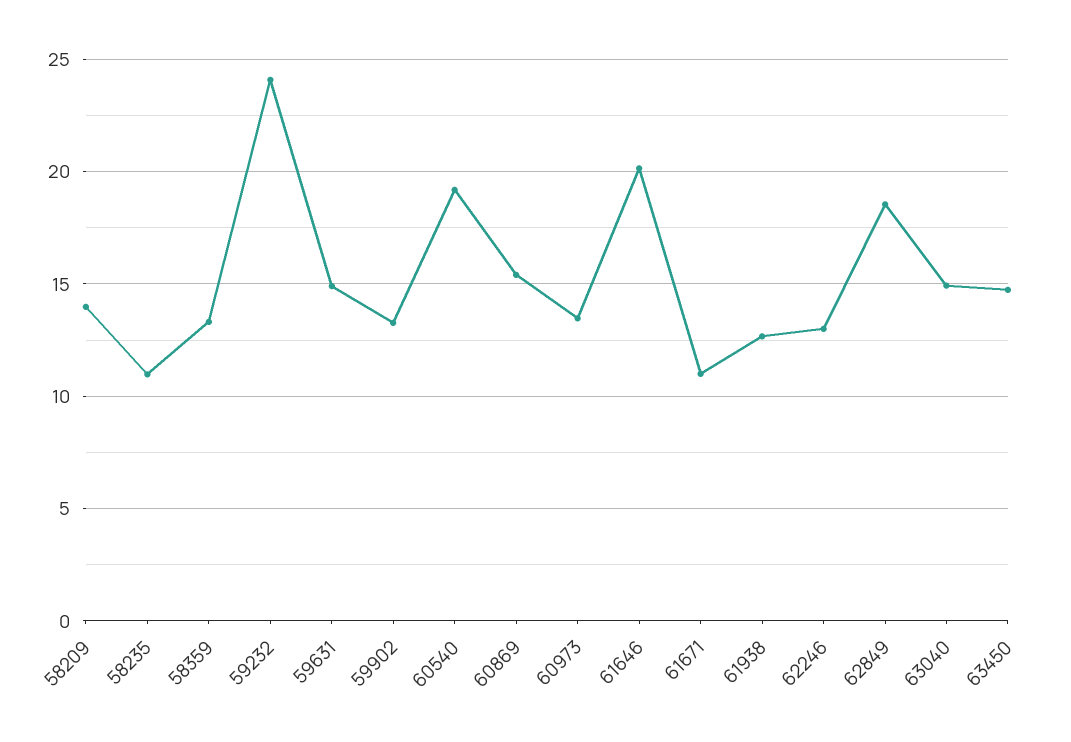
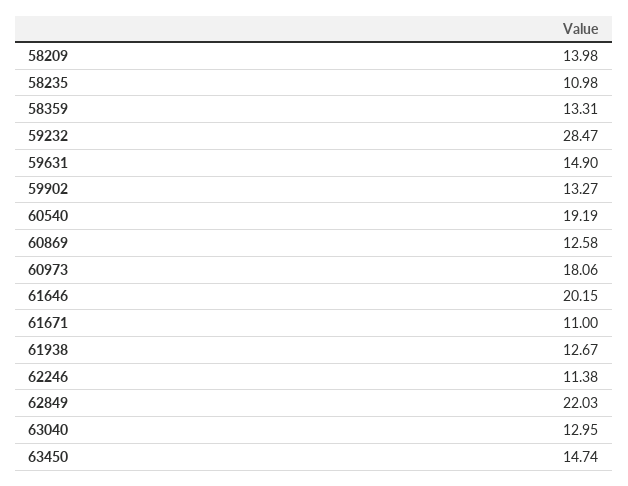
  {
    "58209": 13.98,
    "58235": 10.98,
    "58359": 13.31,
-   "59232": 24,
+   "59232": 28.47,
    "59631": 14.9,
    "59902": 13.27,
    "60540": 19.19,
-   "60869": 15.5,
+   "60869": 12.58,
-   "60973": 13.5,
+   "60973": 18.06,
    "61646": 20.15,
    "61671": 11,
    "61938": 12.67,
-   "62246": 13,
+   "62246": 11.38,
-   "62849": 18.5,
+   "62849": 22.03,
-   "63040": 15,
+   "63040": 12.95,
    "63450": 14.74
  }

